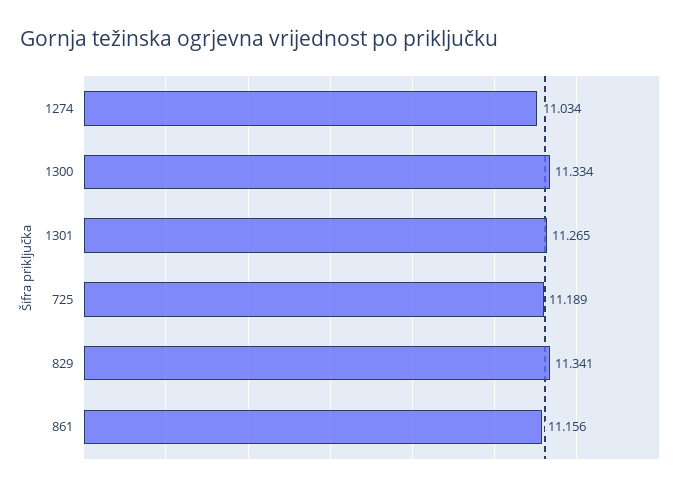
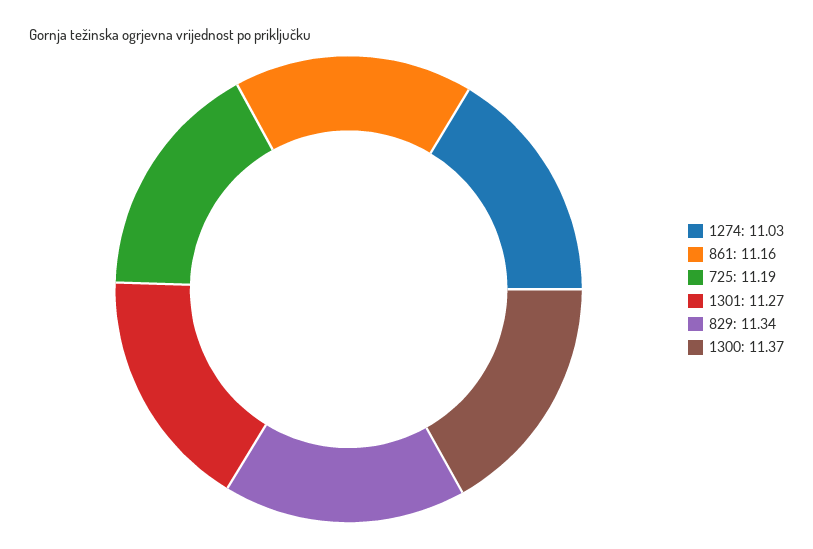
  {
    "1274": 11.034,
-   "1300": 11.334,
+   "1300": 11.37,
    "1301": 11.265,
    "725": 11.189,
    "829": 11.341,
    "861": 11.156
  }

